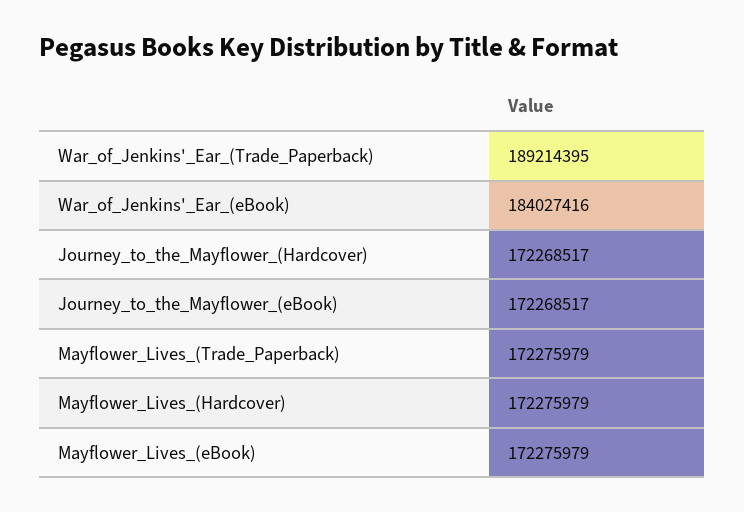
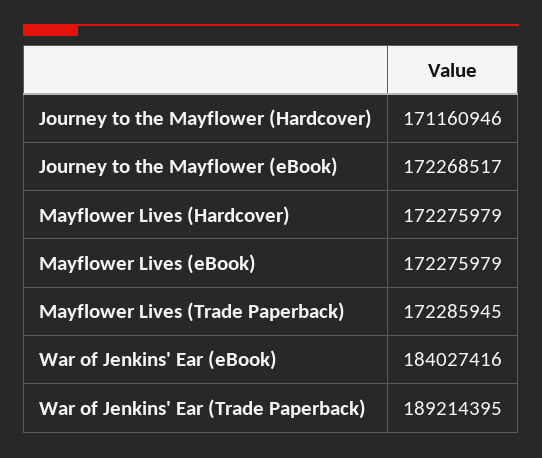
  {
    "War_of_Jenkins'_Ear_(Trade_Paperback)": 189214395,
    "War_of_Jenkins'_Ear_(eBook)": 184027416,
-   "Journey_to_the_Mayflower_(Hardcover)": 172268517,
+   "Journey_to_the_Mayflower_(Hardcover)": 171160946,
    "Journey_to_the_Mayflower_(eBook)": 172268517,
-   "Mayflower_Lives_(Trade_Paperback)": 172275979,
+   "Mayflower_Lives_(Trade_Paperback)": 172285945,
    "Mayflower_Lives_(Hardcover)": 172275979,
    "Mayflower_Lives_(eBook)": 172275979
  }

